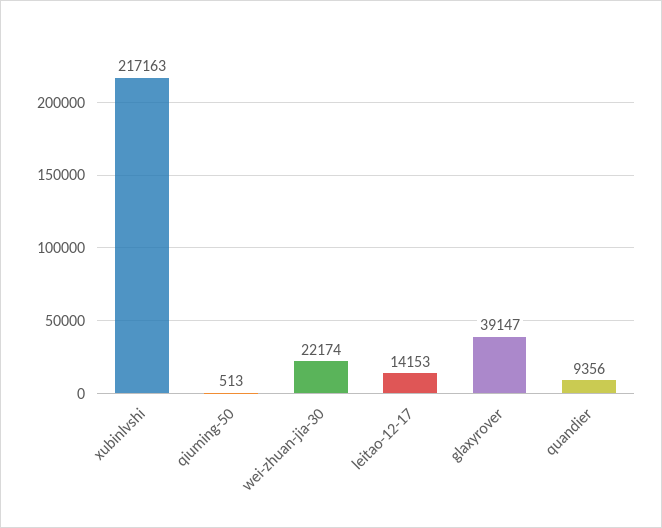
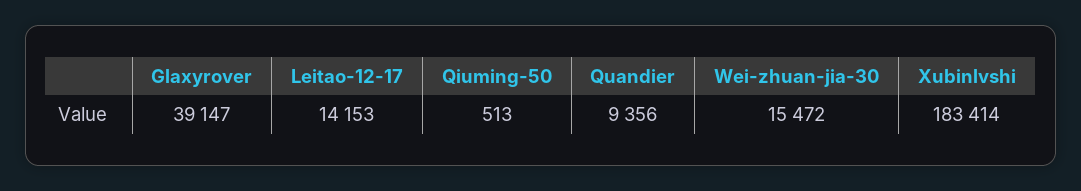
  {
-   "xubinlvshi": 217163,
+   "xubinlvshi": 183414,
    "qiuming-50": 513,
-   "wei-zhuan-jia-30": 22174,
+   "wei-zhuan-jia-30": 15472,
    "leitao-12-17": 14153,
    "glaxyrover": 39147,
    "quandier": 9356
  }

